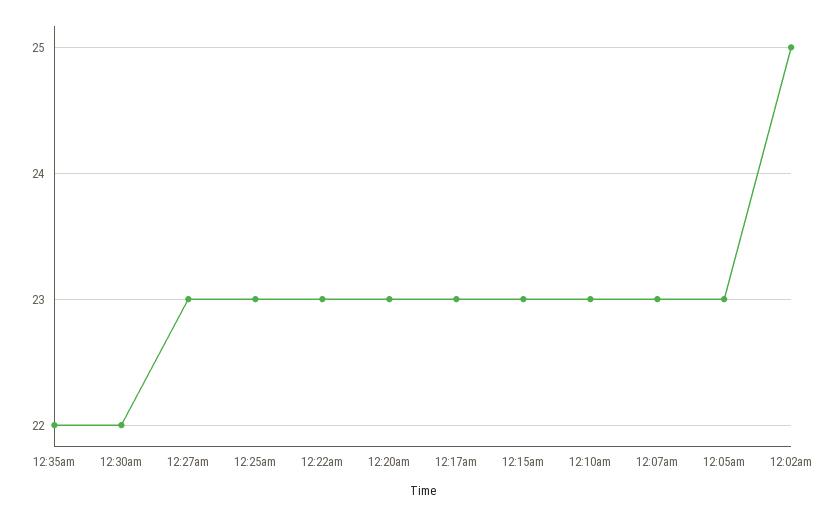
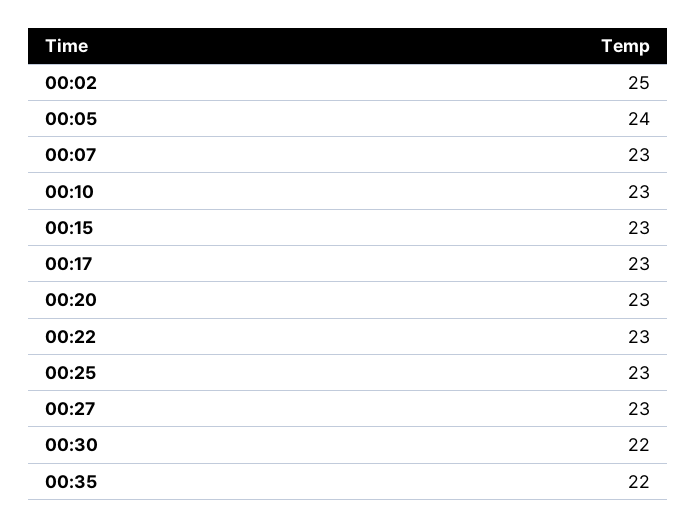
  {
    "12:35am": 22,
    "12:30am": 22,
    "12:27am": 23,
    "12:25am": 23,
    "12:22am": 23,
    "12:20am": 23,
    "12:17am": 23,
    "12:15am": 23,
    "12:10am": 23,
    "12:07am": 23,
-   "12:05am": 23,
+   "12:05am": 24,
    "12:02am": 25
  }

